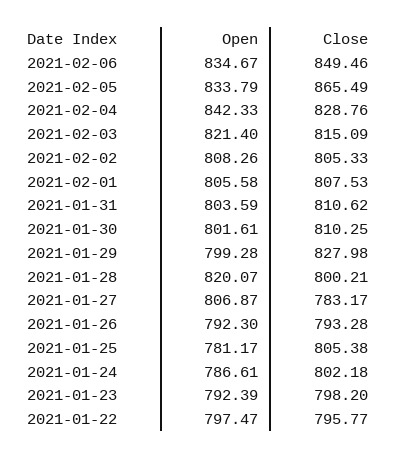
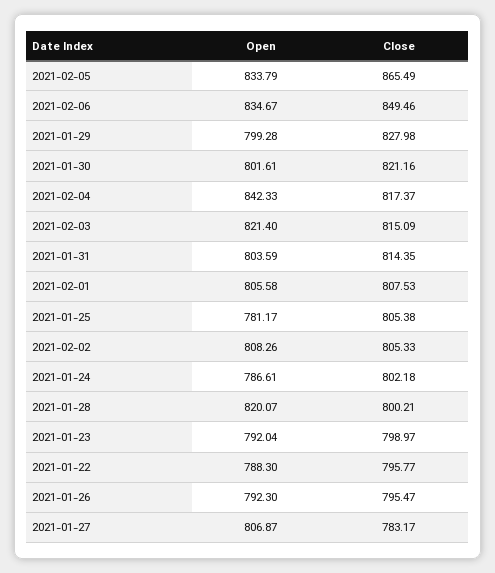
  {
    "Open": {
      "2021-02-06": 834.67,
      "2021-02-05": 833.79,
      "2021-02-04": 842.33,
      "2021-02-03": 821.4,
      "2021-02-02": 808.26,
      "2021-02-01": 805.58,
      "2021-01-31": 803.59,
      "2021-01-30": 801.61,
      "2021-01-29": 799.28,
      "2021-01-28": 820.07,
      "2021-01-27": 806.87,
      "2021-01-26": 792.3,
      "2021-01-25": 781.17,
      "2021-01-24": 786.61,
-     "2021-01-23": 792.39,
+     "2021-01-23": 792.04,
-     "2021-01-22": 797.47
+     "2021-01-22": 788.3
    },
    "Close": {
      "2021-02-06": 849.46,
      "2021-02-05": 865.49,
-     "2021-02-04": 828.76,
+     "2021-02-04": 817.37,
      "2021-02-03": 815.09,
      "2021-02-02": 805.33,
      "2021-02-01": 807.53,
-     "2021-01-31": 810.62,
+     "2021-01-31": 814.35,
-     "2021-01-30": 810.25,
+     "2021-01-30": 821.16,
      "2021-01-29": 827.98,
      "2021-01-28": 800.21,
      "2021-01-27": 783.17,
-     "2021-01-26": 793.28,
+     "2021-01-26": 795.47,
      "2021-01-25": 805.38,
      "2021-01-24": 802.18,
-     "2021-01-23": 798.2,
+     "2021-01-23": 798.97,
      "2021-01-22": 795.77
    }
  }

